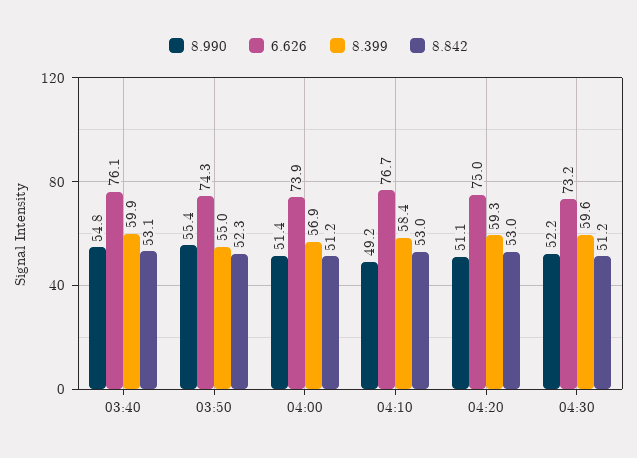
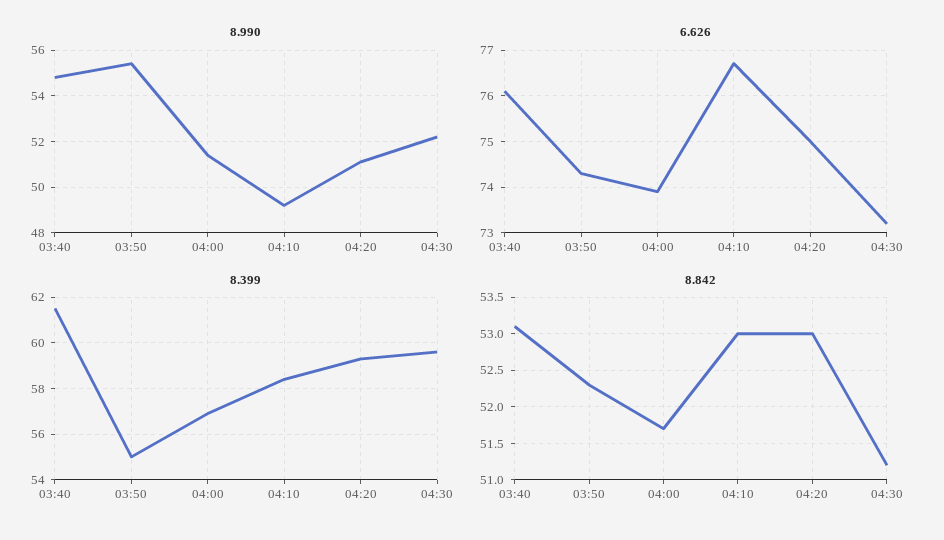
  {
    "8.990": {
      "03:40": 54.8,
      "03:50": 55.4,
      "04:00": 51.4,
      "04:10": 49.2,
      "04:20": 51.1,
      "04:30": 52.2
    },
    "6.626": {
      "03:40": 76.1,
      "03:50": 74.3,
      "04:00": 73.9,
      "04:10": 76.7,
      "04:20": 75,
      "04:30": 73.2
    },
    "8.399": {
-     "03:40": 59.9,
+     "03:40": 61.5,
      "03:50": 55,
      "04:00": 56.9,
      "04:10": 58.4,
      "04:20": 59.3,
      "04:30": 59.6
    },
    "8.842": {
      "03:40": 53.1,
      "03:50": 52.3,
-     "04:00": 51.2,
+     "04:00": 51.7,
      "04:10": 53,
      "04:20": 53,
      "04:30": 51.2
    }
  }

